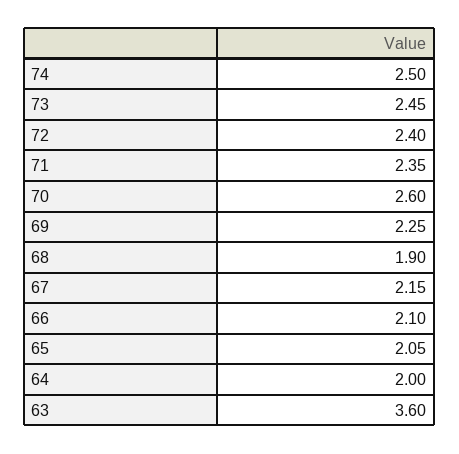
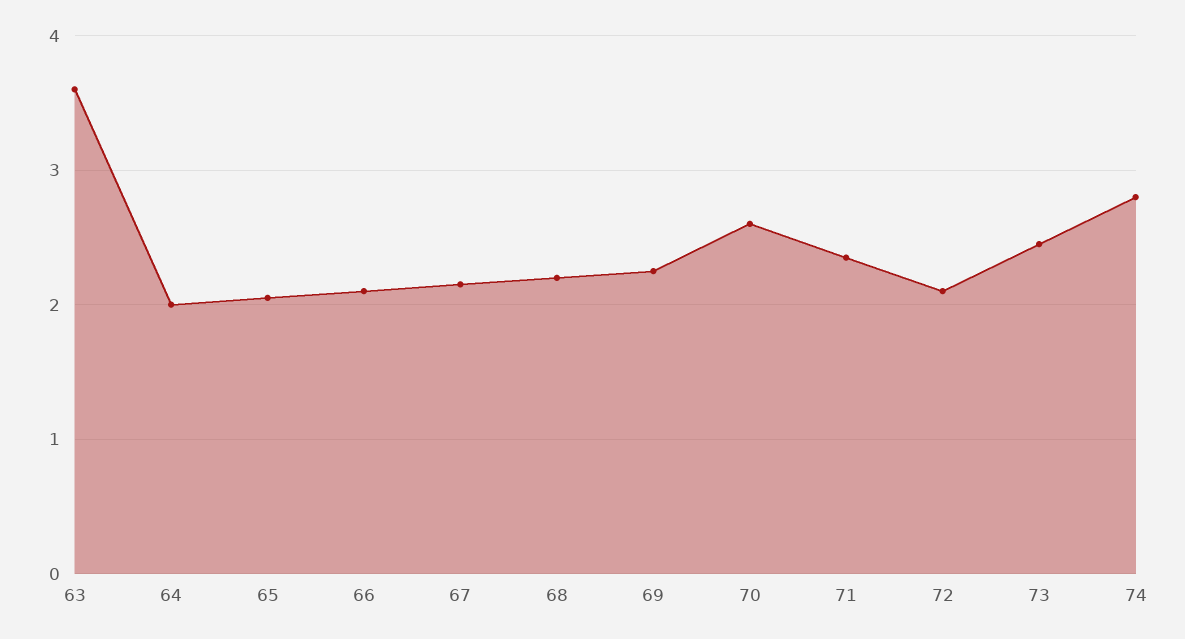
  {
-   "74": 2.5,
+   "74": 2.8,
    "73": 2.45,
-   "72": 2.4,
+   "72": 2.1,
    "71": 2.35,
    "70": 2.6,
    "69": 2.25,
-   "68": 1.9,
+   "68": 2.2,
    "67": 2.15,
    "66": 2.1,
    "65": 2.05,
    "64": 2,
    "63": 3.6
  }

